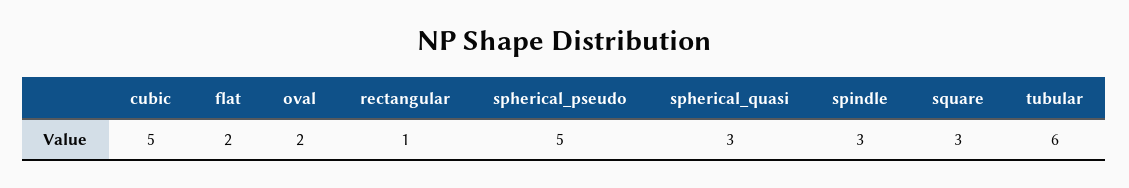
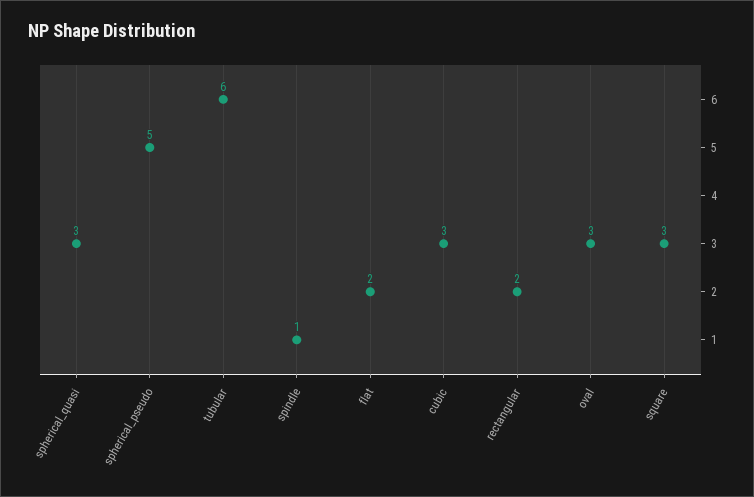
  {
-   "cubic": 5,
+   "cubic": 3,
    "flat": 2,
-   "oval": 2,
+   "oval": 3,
-   "rectangular": 1,
+   "rectangular": 2,
    "spherical_pseudo": 5,
    "spherical_quasi": 3,
-   "spindle": 3,
+   "spindle": 1,
    "square": 3,
    "tubular": 6
  }

